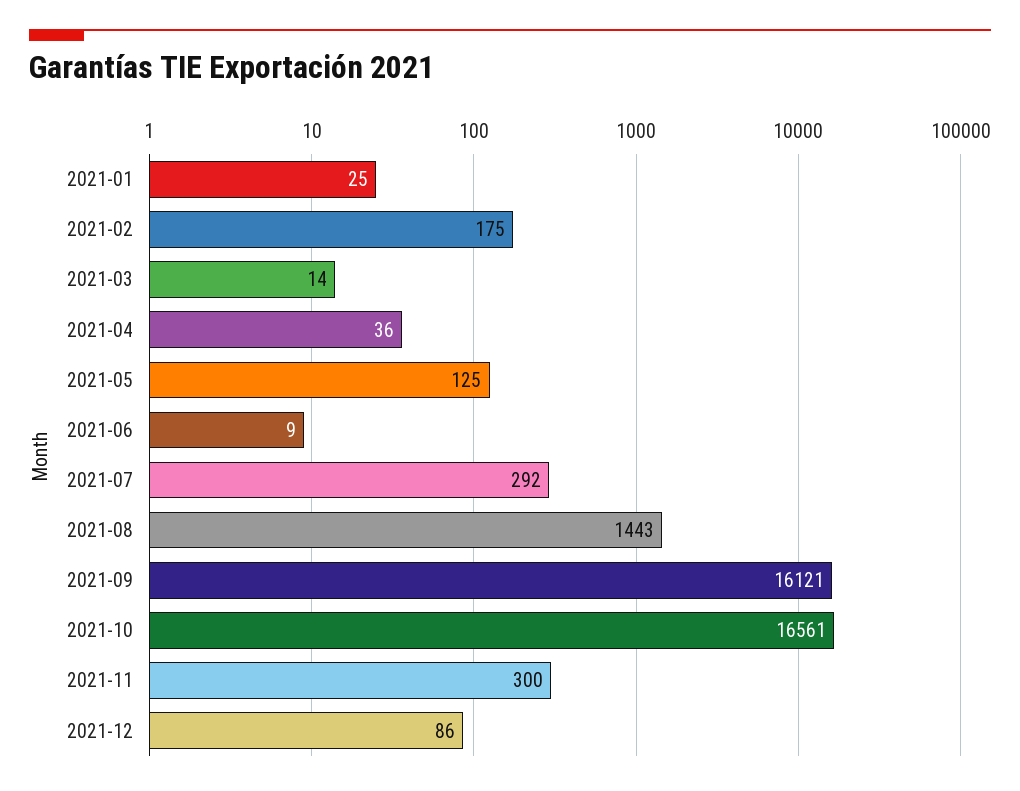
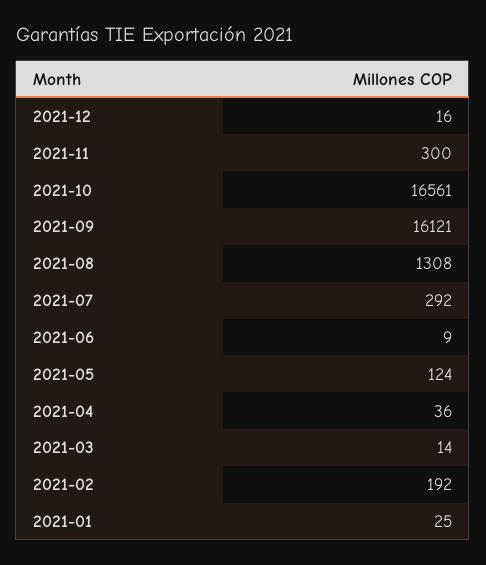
  {
    "2021-01": 25,
-   "2021-02": 175,
+   "2021-02": 192,
    "2021-03": 14,
    "2021-04": 36,
-   "2021-05": 125,
+   "2021-05": 124,
    "2021-06": 9,
    "2021-07": 292,
-   "2021-08": 1443,
+   "2021-08": 1308,
    "2021-09": 16121,
    "2021-10": 16561,
    "2021-11": 300,
-   "2021-12": 86
+   "2021-12": 16
  }

